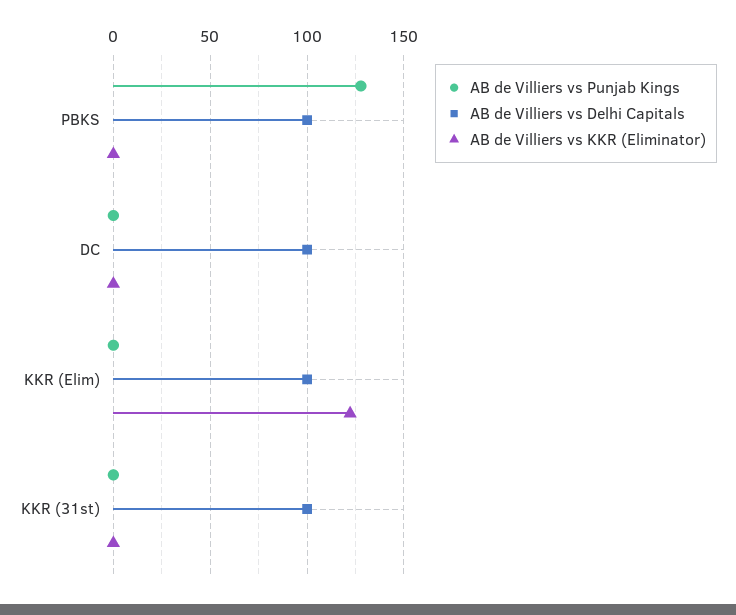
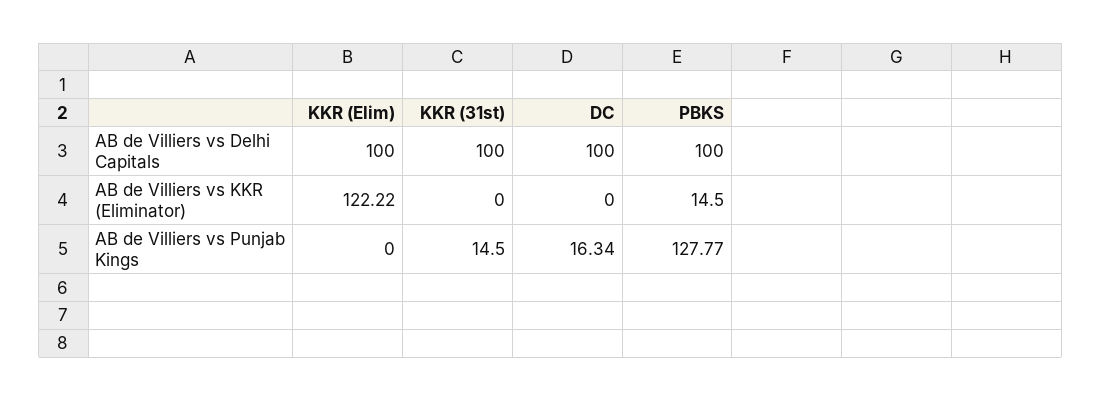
  {
    "AB de Villiers vs Punjab Kings": {
      "PBKS": 127.77,
-     "DC": 0,
+     "DC": 16.34,
      "KKR (Elim)": 0,
-     "KKR (31st)": 0
+     "KKR (31st)": 14.5
    },
    "AB de Villiers vs Delhi Capitals": {
      "PBKS": 100,
      "DC": 100,
      "KKR (Elim)": 100,
      "KKR (31st)": 100
    },
    "AB de Villiers vs KKR (Eliminator)": {
-     "PBKS": 0,
+     "PBKS": 14.5,
      "DC": 0,
      "KKR (Elim)": 122.22,
      "KKR (31st)": 0
    }
  }

